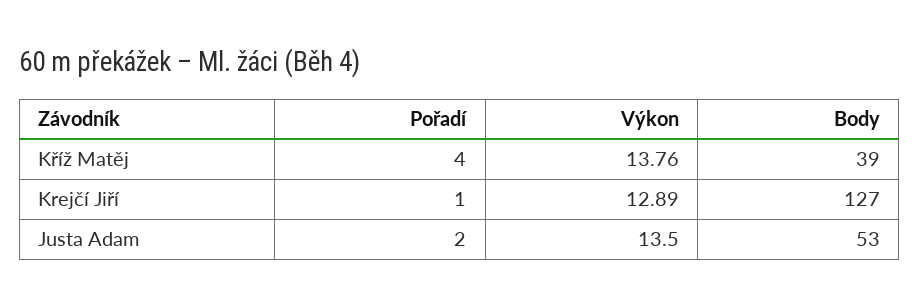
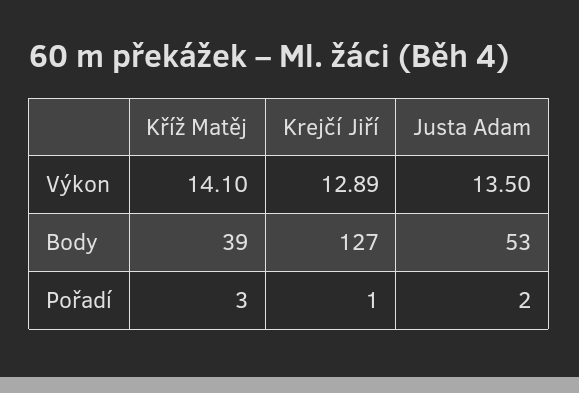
  {
    "Pořadí": {
-     "Kříž Matěj": 4,
+     "Kříž Matěj": 3,
      "Krejčí Jiří": 1,
      "Justa Adam": 2
    },
    "Výkon": {
-     "Kříž Matěj": 13.76,
+     "Kříž Matěj": 14.1,
      "Krejčí Jiří": 12.89,
      "Justa Adam": 13.5
    },
    "Body": {
      "Kříž Matěj": 39,
      "Krejčí Jiří": 127,
      "Justa Adam": 53
    }
  }

